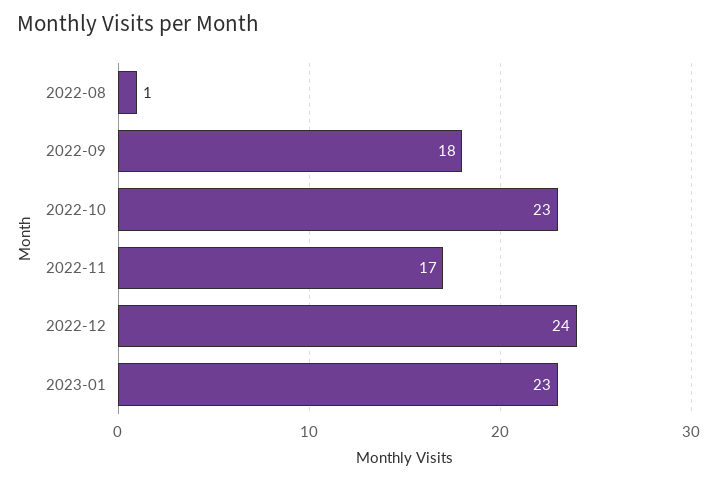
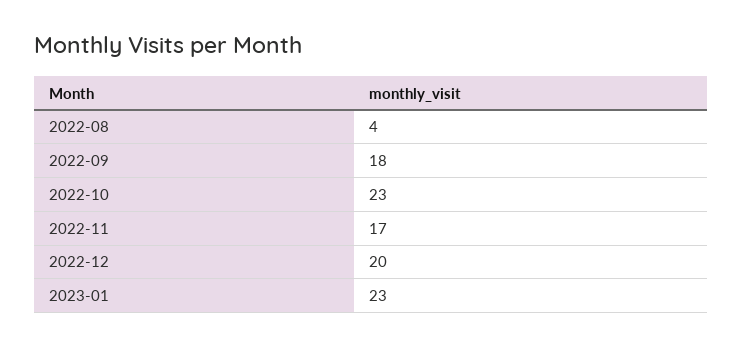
  {
-   "2022-08": 1,
+   "2022-08": 4,
    "2022-09": 18,
    "2022-10": 23,
    "2022-11": 17,
-   "2022-12": 24,
+   "2022-12": 20,
    "2023-01": 23
  }

